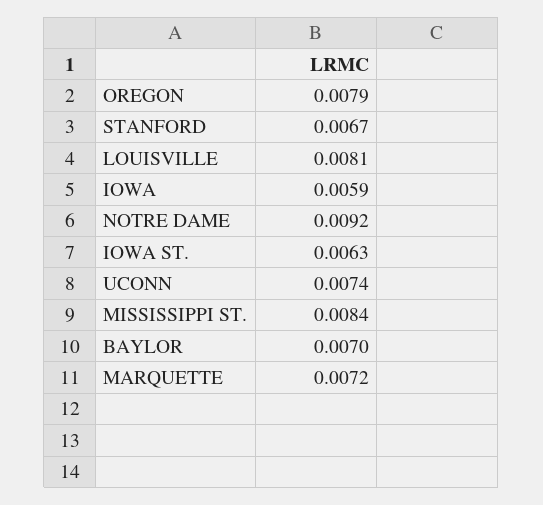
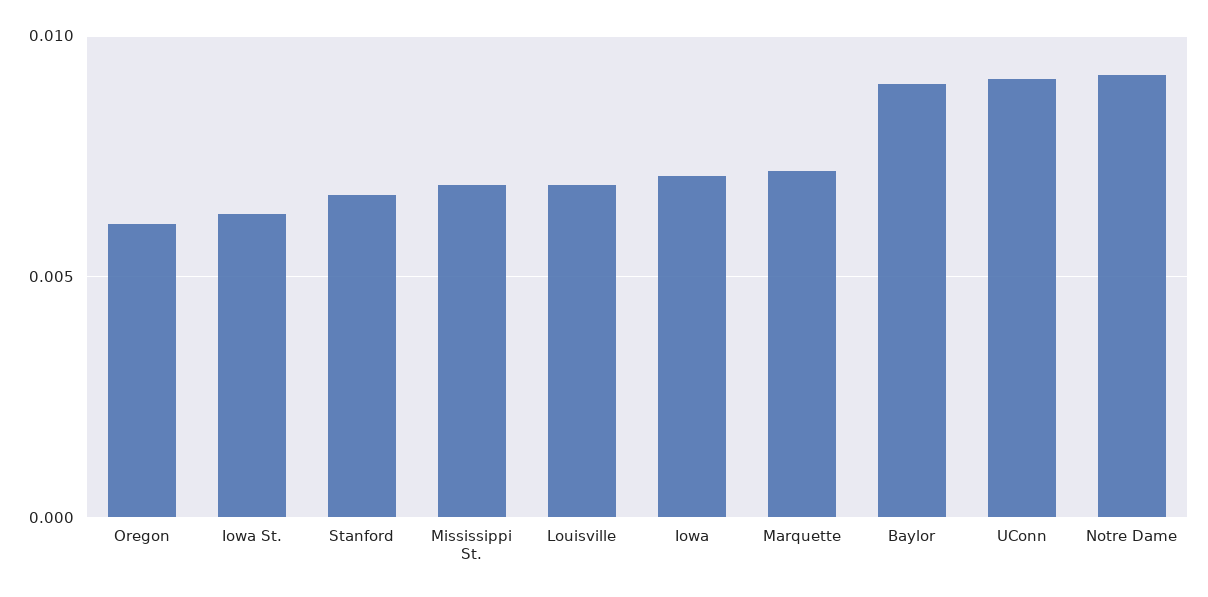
  {
-   "OREGON": 0.0079,
+   "OREGON": 0.006,
    "STANFORD": 0.0067,
-   "LOUISVILLE": 0.0081,
+   "LOUISVILLE": 0.007,
-   "IOWA": 0.0059,
+   "IOWA": 0.007,
    "NOTRE DAME": 0.0092,
    "IOWA ST.": 0.0063,
-   "UCONN": 0.0074,
+   "UCONN": 0.009,
-   "MISSISSIPPI ST.": 0.0084,
+   "MISSISSIPPI ST.": 0.007,
-   "BAYLOR": 0.007,
+   "BAYLOR": 0.009,
    "MARQUETTE": 0.0072
  }

